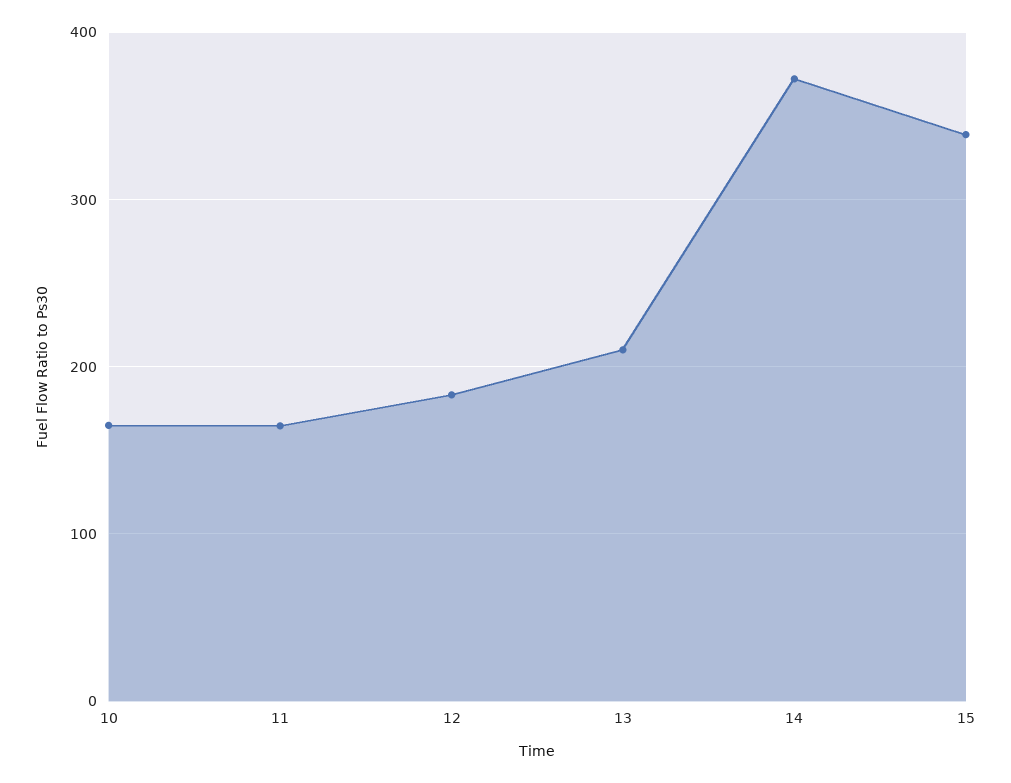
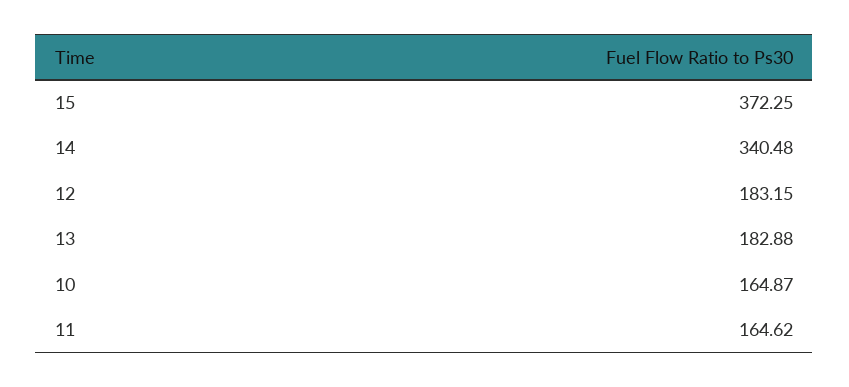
  {
    "10": 164.87,
    "11": 164.62,
    "12": 183.15,
-   "13": 210,
+   "13": 182.88,
-   "14": 370,
+   "14": 340.48,
-   "15": 340
+   "15": 372.25
  }

